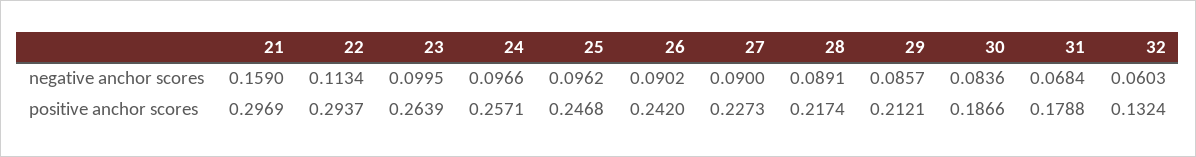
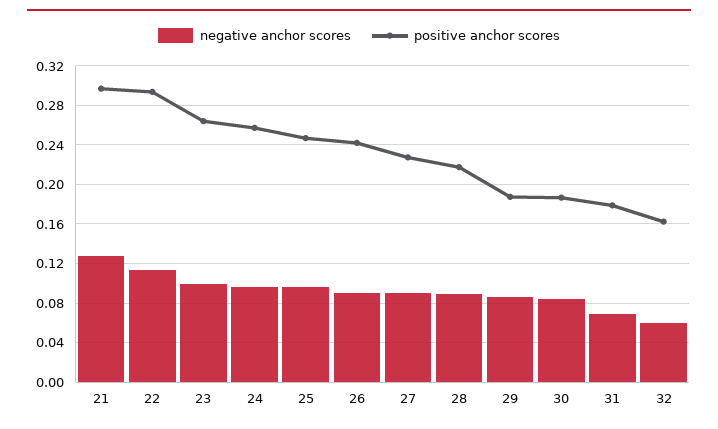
  {
    "negative anchor scores": {
-     "21": 0.159,
+     "21": 0.13,
      "22": 0.1134,
      "23": 0.0995,
      "24": 0.0966,
      "25": 0.0962,
      "26": 0.0902,
      "27": 0.09,
      "28": 0.0891,
      "29": 0.0857,
      "30": 0.0836,
      "31": 0.0684,
      "32": 0.0603
    },
    "positive anchor scores": {
      "21": 0.2969,
      "22": 0.2937,
      "23": 0.2639,
      "24": 0.2571,
      "25": 0.2468,
      "26": 0.242,
      "27": 0.2273,
      "28": 0.2174,
-     "29": 0.2121,
+     "29": 0.19,
      "30": 0.1866,
      "31": 0.1788,
-     "32": 0.1324
+     "32": 0.16
    }
  }

